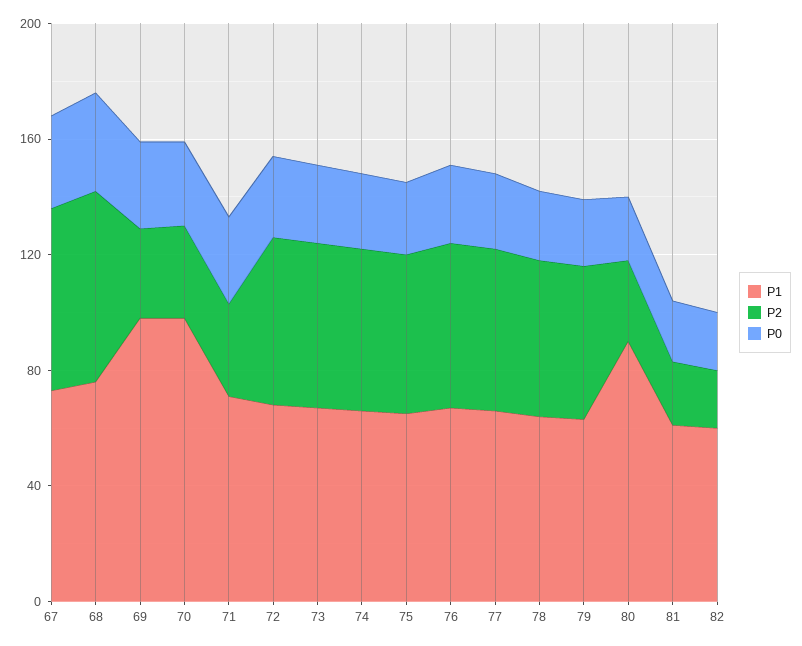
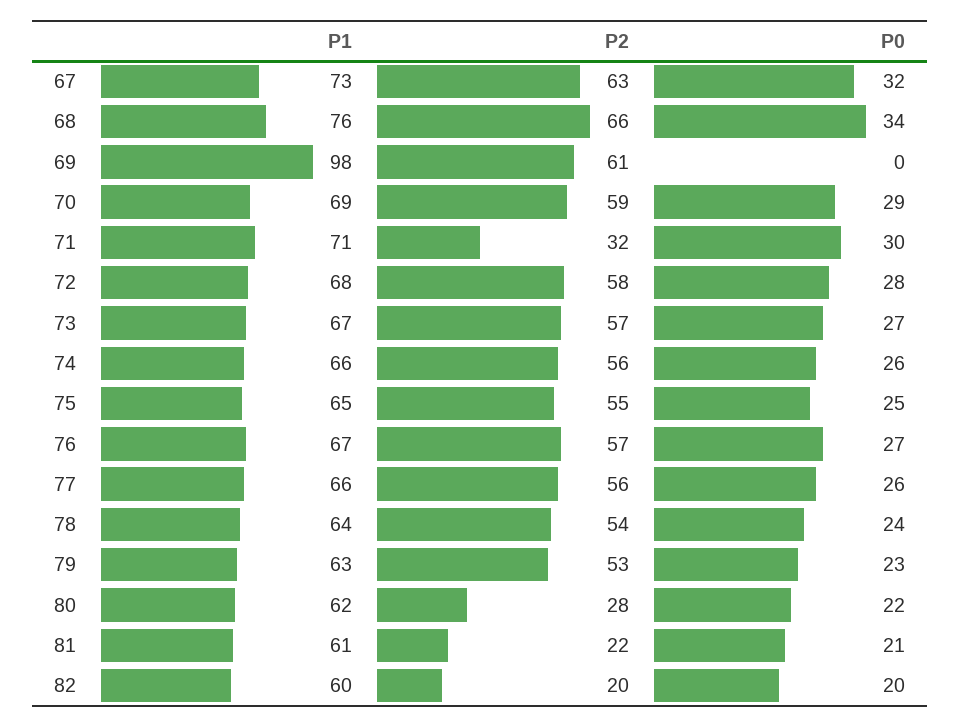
  {
    "P1": {
      "67": 73,
      "68": 76,
      "69": 98,
-     "70": 100,
+     "70": 69,
      "71": 71,
      "72": 68,
      "73": 67,
      "74": 66,
      "75": 65,
      "76": 67,
      "77": 66,
      "78": 64,
      "79": 63,
-     "80": 90,
+     "80": 62,
      "81": 61,
      "82": 60
    },
    "P2": {
      "67": 63,
      "68": 66,
-     "69": 30,
+     "69": 61,
-     "70": 30,
+     "70": 59,
      "71": 32,
      "72": 58,
      "73": 57,
      "74": 56,
      "75": 55,
      "76": 57,
      "77": 56,
      "78": 54,
      "79": 53,
      "80": 28,
      "81": 22,
      "82": 20
    },
    "P0": {
      "67": 32,
      "68": 34,
-     "69": 30,
+     "69": 0,
      "70": 29,
      "71": 30,
      "72": 28,
      "73": 27,
      "74": 26,
      "75": 25,
      "76": 27,
      "77": 26,
      "78": 24,
      "79": 23,
      "80": 22,
      "81": 21,
      "82": 20
    }
  }

